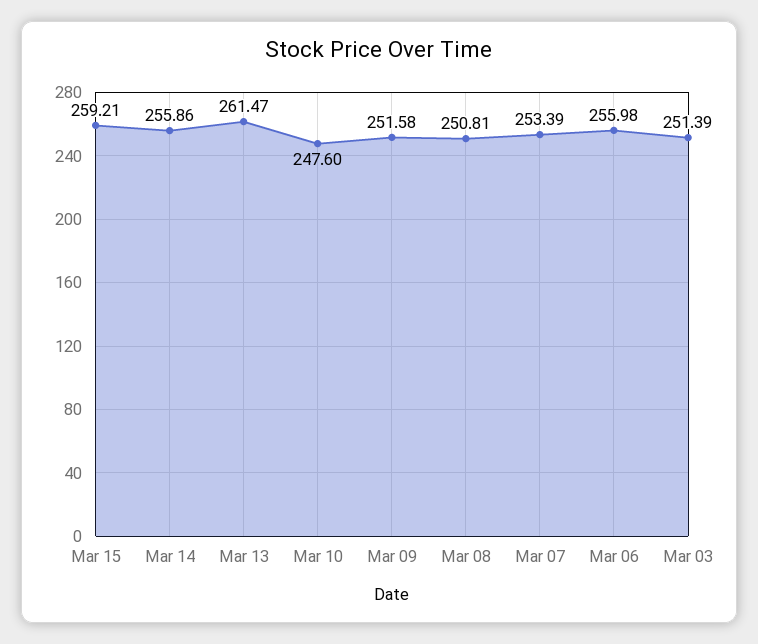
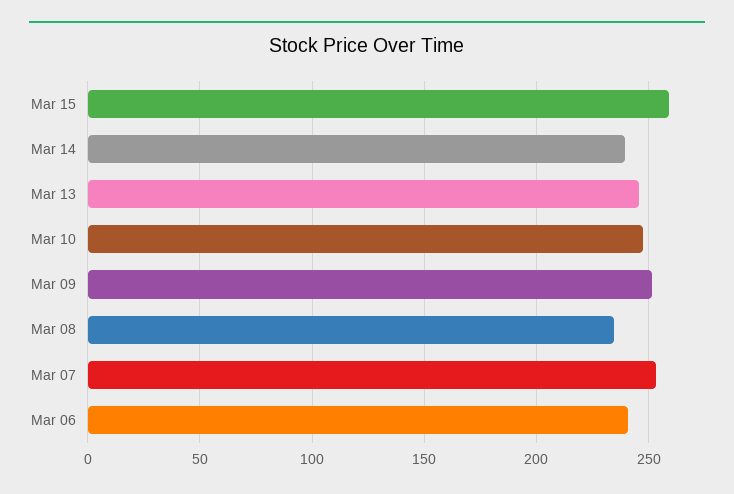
  {
    "Mar 15": 259.21,
-   "Mar 14": 255.86,
+   "Mar 14": 240,
-   "Mar 13": 261.47,
+   "Mar 13": 245,
    "Mar 10": 247.6,
    "Mar 09": 251.58,
-   "Mar 08": 250.81,
+   "Mar 08": 235,
    "Mar 07": 253.39,
-   "Mar 06": 255.98,
+   "Mar 06": 240
-   "Mar 03": 251.39
  }

